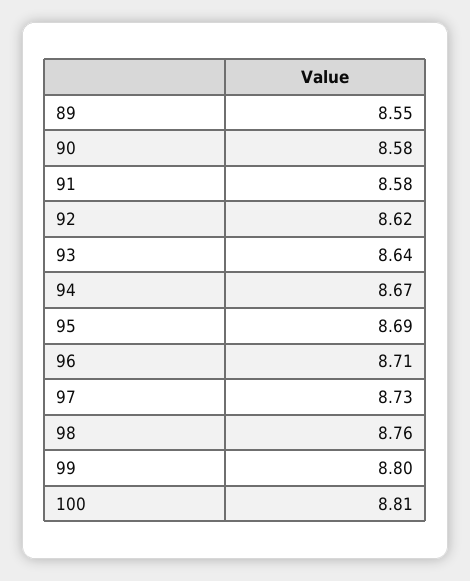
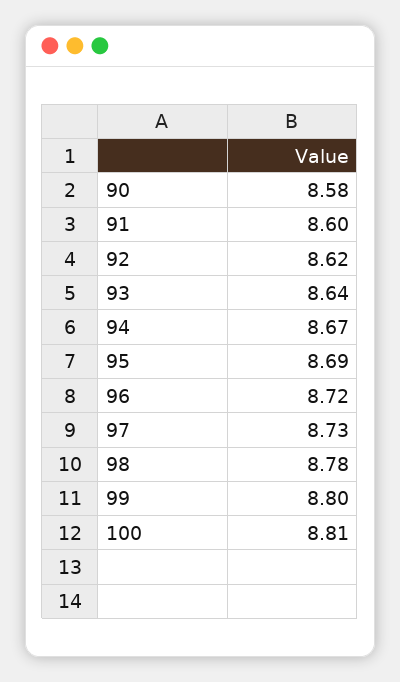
  {
-   "89": 8.55,
    "90": 8.58,
-   "91": 8.58,
+   "91": 8.6,
    "92": 8.62,
    "93": 8.64,
    "94": 8.67,
    "95": 8.69,
-   "96": 8.71,
+   "96": 8.72,
    "97": 8.73,
-   "98": 8.76,
+   "98": 8.78,
    "99": 8.8,
    "100": 8.81
  }

